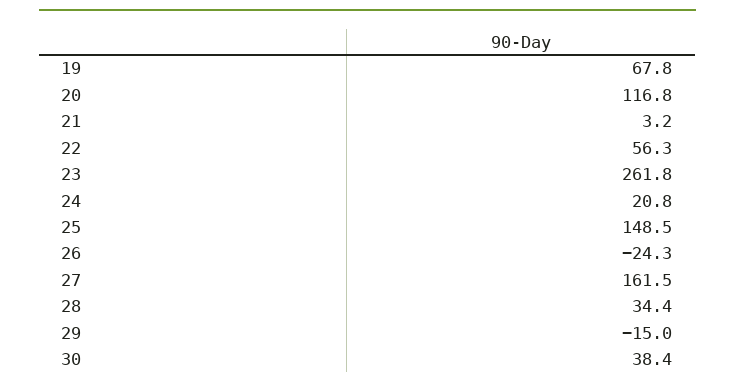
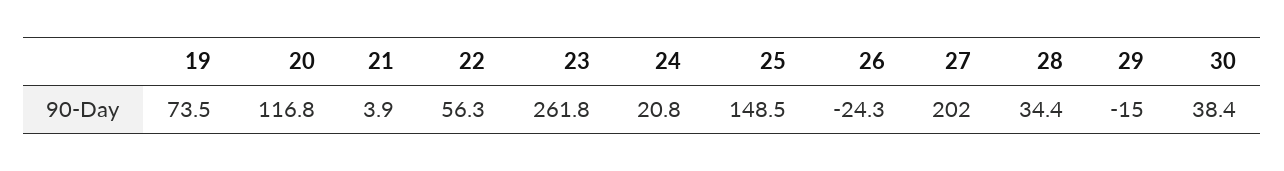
  {
-   "19": 67.8,
+   "19": 73.5,
    "20": 116.8,
-   "21": 3.2,
+   "21": 3.9,
    "22": 56.3,
    "23": 261.8,
    "24": 20.8,
    "25": 148.5,
    "26": -24.3,
-   "27": 161.5,
+   "27": 202,
    "28": 34.4,
    "29": -15,
    "30": 38.4
  }

